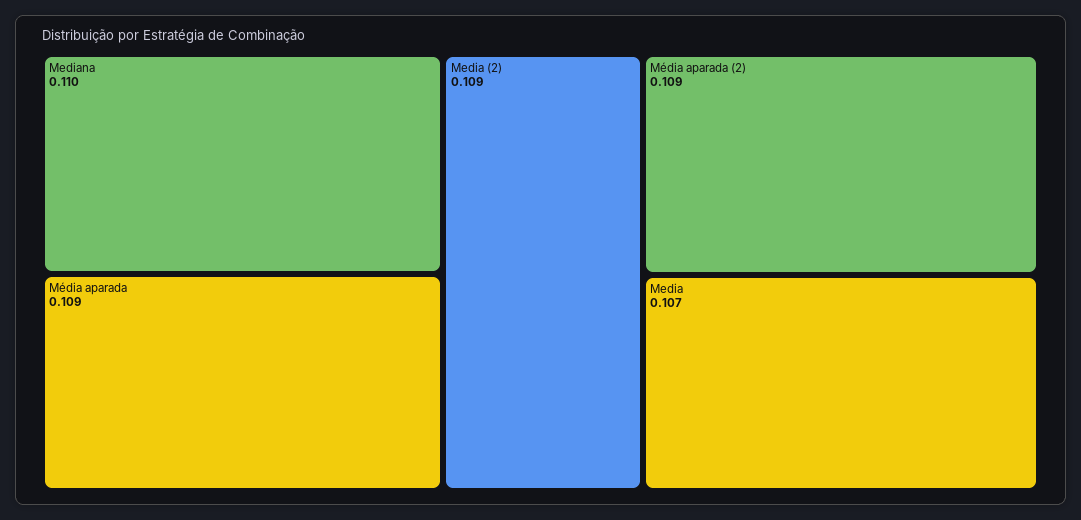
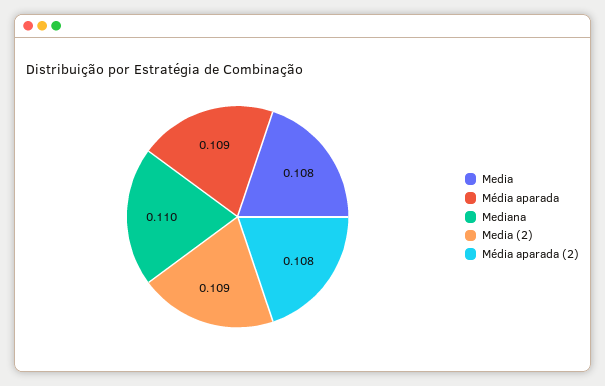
  {
    "Mediana": 0.11,
    "Média aparada": 0.109,
    "Media (2)": 0.109,
-   "Média aparada (2)": 0.109,
+   "Média aparada (2)": 0.108,
-   "Media": 0.107
+   "Media": 0.108
  }

